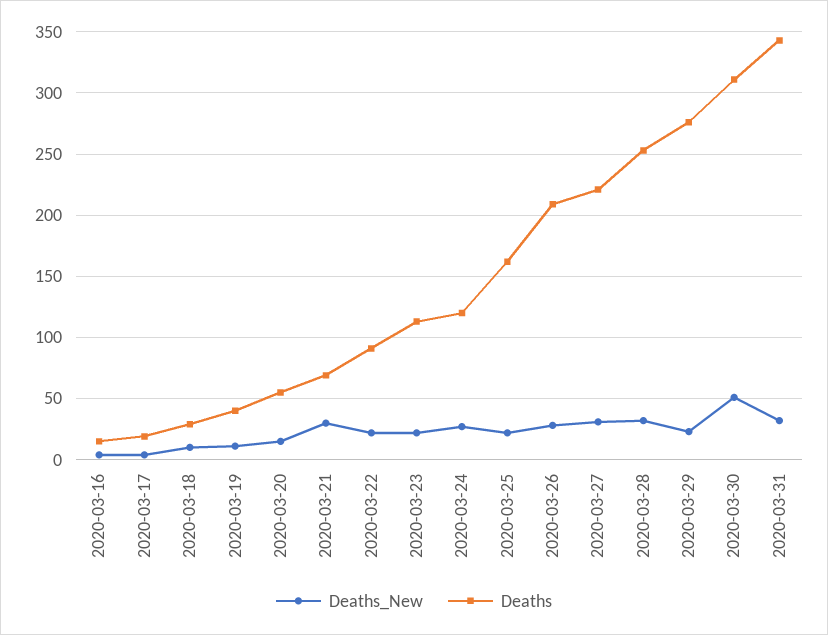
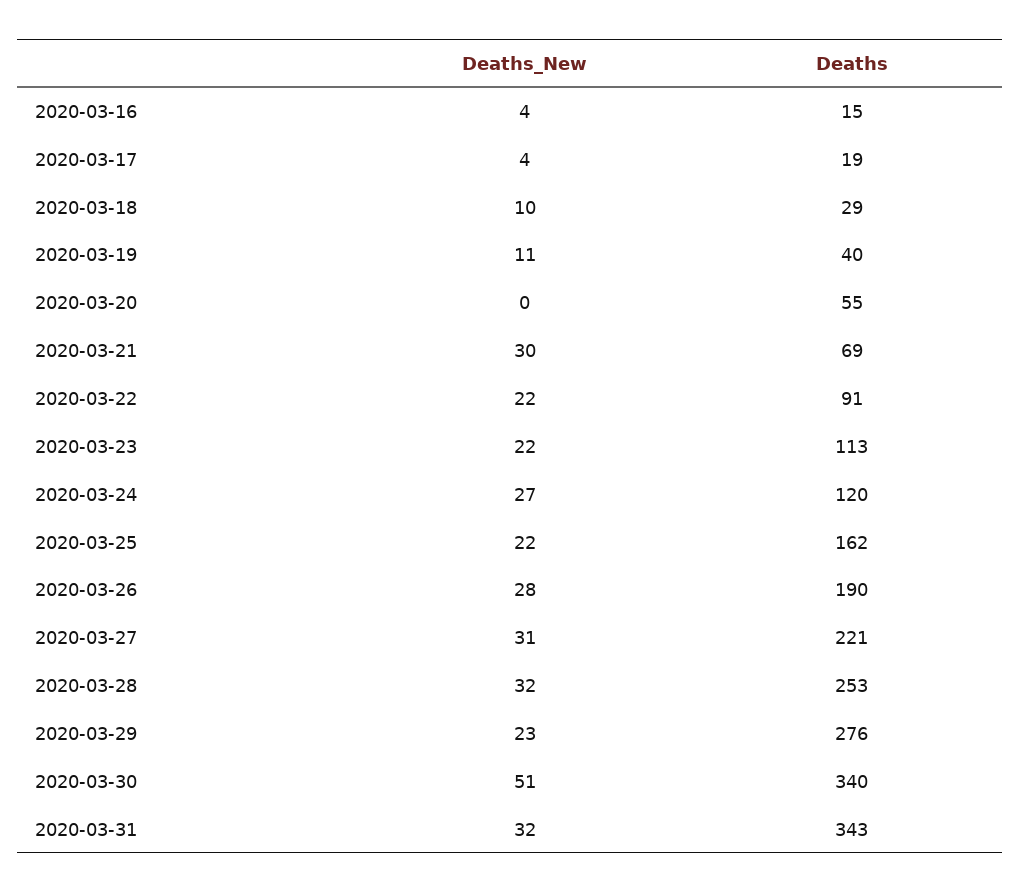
  {
    "Deaths_New": {
      "2020-03-16": 4,
      "2020-03-17": 4,
      "2020-03-18": 10,
      "2020-03-19": 11,
-     "2020-03-20": 15,
+     "2020-03-20": 0,
      "2020-03-21": 30,
      "2020-03-22": 22,
      "2020-03-23": 22,
      "2020-03-24": 27,
      "2020-03-25": 22,
      "2020-03-26": 28,
      "2020-03-27": 31,
      "2020-03-28": 32,
      "2020-03-29": 23,
      "2020-03-30": 51,
      "2020-03-31": 32
    },
    "Deaths": {
      "2020-03-16": 15,
      "2020-03-17": 19,
      "2020-03-18": 29,
      "2020-03-19": 40,
      "2020-03-20": 55,
      "2020-03-21": 69,
      "2020-03-22": 91,
      "2020-03-23": 113,
      "2020-03-24": 120,
      "2020-03-25": 162,
-     "2020-03-26": 210,
+     "2020-03-26": 190,
      "2020-03-27": 221,
      "2020-03-28": 253,
      "2020-03-29": 276,
-     "2020-03-30": 310,
+     "2020-03-30": 340,
      "2020-03-31": 343
    }
  }

